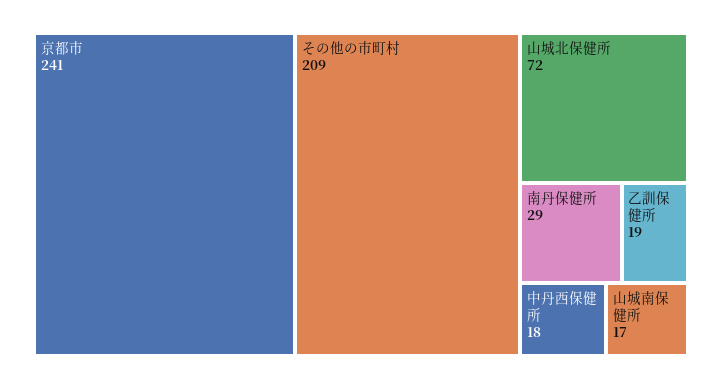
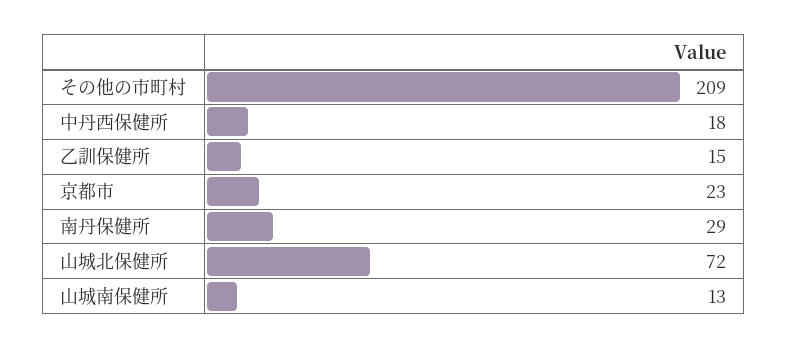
  {
-   "京都市": 241,
+   "京都市": 23,
    "その他の市町村": 209,
    "山城北保健所": 72,
    "南丹保健所": 29,
-   "乙訓保健所": 19,
+   "乙訓保健所": 15,
    "中丹西保健所": 18,
-   "山城南保健所": 17
+   "山城南保健所": 13
  }

